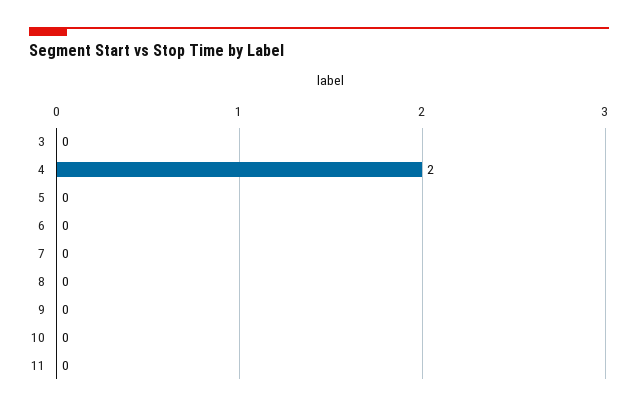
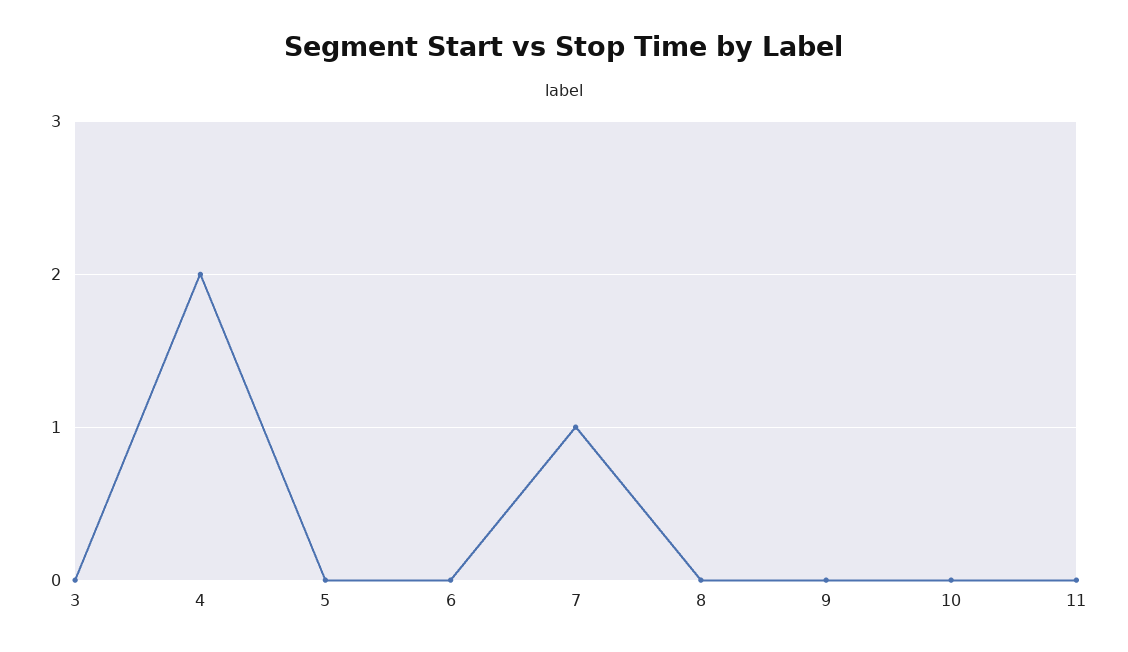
  {
    "3": 0,
    "4": 2,
    "5": 0,
    "6": 0,
-   "7": 0,
+   "7": 1,
    "8": 0,
    "9": 0,
    "10": 0,
    "11": 0
  }

